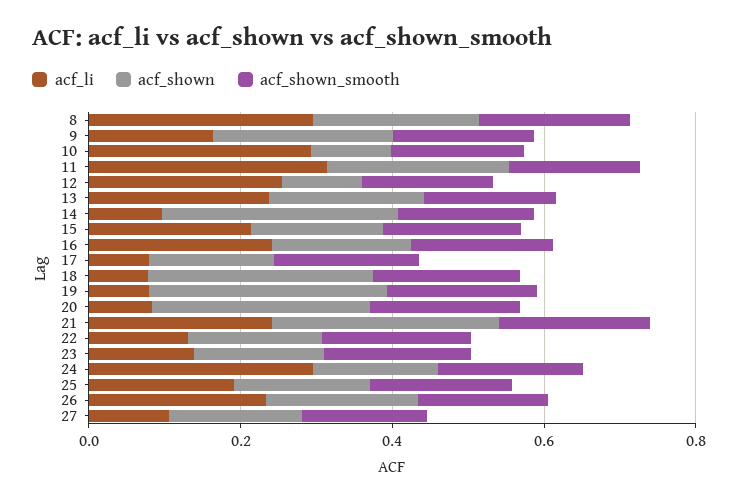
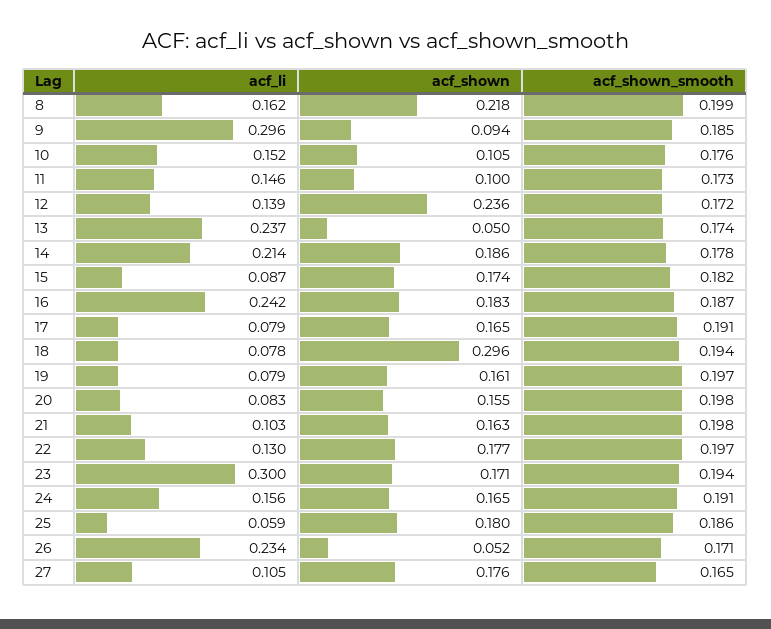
  {
    "acf_li": {
-     "8": 0.3,
+     "8": 0.162,
-     "9": 0.15,
+     "9": 0.296,
-     "10": 0.3,
+     "10": 0.152,
-     "11": 0.3,
+     "11": 0.146,
-     "12": 0.25,
+     "12": 0.139,
      "13": 0.237,
-     "14": 0.1,
+     "14": 0.214,
-     "15": 0.2,
+     "15": 0.087,
      "16": 0.242,
      "17": 0.079,
      "18": 0.078,
      "19": 0.079,
      "20": 0.083,
-     "21": 0.25,
+     "21": 0.103,
      "22": 0.13,
-     "23": 0.15,
+     "23": 0.3,
-     "24": 0.3,
+     "24": 0.156,
-     "25": 0.2,
+     "25": 0.059,
      "26": 0.234,
      "27": 0.105
    },
    "acf_shown": {
      "8": 0.218,
-     "9": 0.25,
+     "9": 0.094,
      "10": 0.105,
-     "11": 0.25,
+     "11": 0.1,
-     "12": 0.1,
+     "12": 0.236,
-     "13": 0.2,
+     "13": 0.05,
-     "14": 0.3,
+     "14": 0.186,
      "15": 0.174,
      "16": 0.183,
      "17": 0.165,
      "18": 0.296,
-     "19": 0.3,
+     "19": 0.161,
-     "20": 0.3,
+     "20": 0.155,
-     "21": 0.3,
+     "21": 0.163,
      "22": 0.177,
      "23": 0.171,
      "24": 0.165,
      "25": 0.18,
-     "26": 0.2,
+     "26": 0.052,
      "27": 0.176
    },
    "acf_shown_smooth": {
      "8": 0.199,
      "9": 0.185,
      "10": 0.176,
      "11": 0.173,
      "12": 0.172,
      "13": 0.174,
      "14": 0.178,
      "15": 0.182,
      "16": 0.187,
      "17": 0.191,
      "18": 0.194,
      "19": 0.197,
      "20": 0.198,
      "21": 0.198,
      "22": 0.197,
      "23": 0.194,
      "24": 0.191,
      "25": 0.186,
      "26": 0.171,
      "27": 0.165
    }
  }

